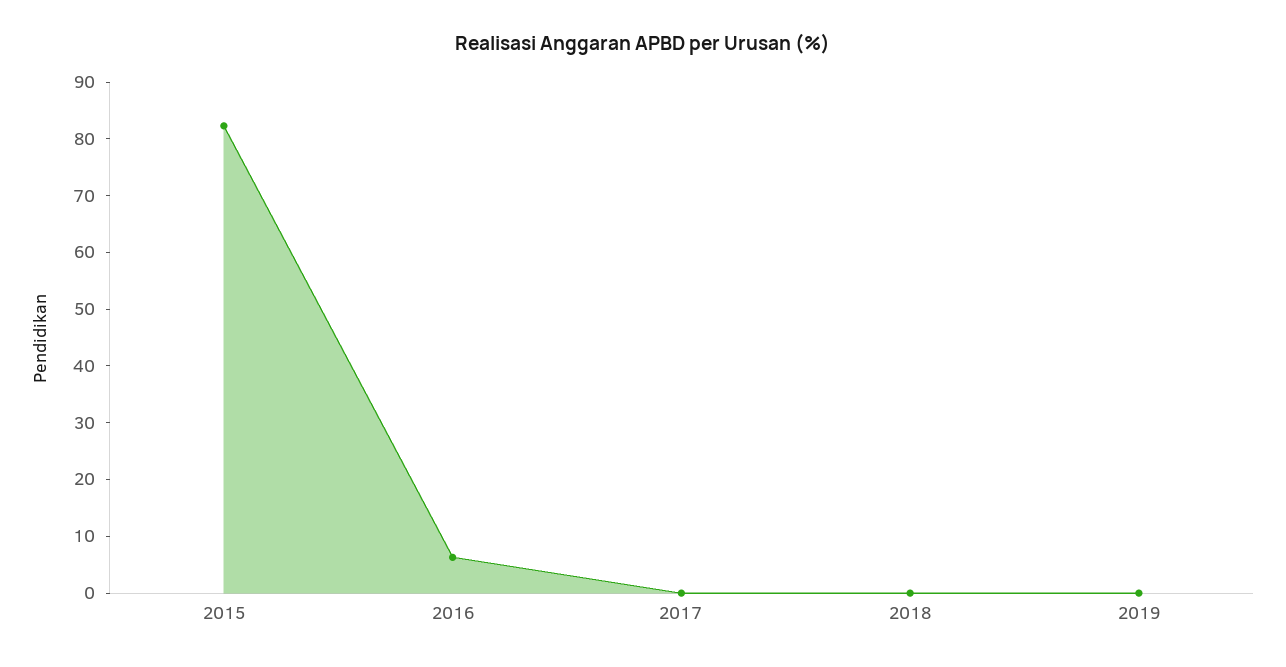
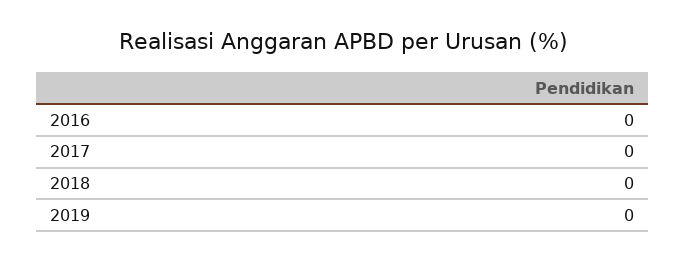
  {
-   "2015": 82,
-   "2016": 6,
+   "2016": 0,
    "2017": 0,
    "2018": 0,
    "2019": 0
  }

